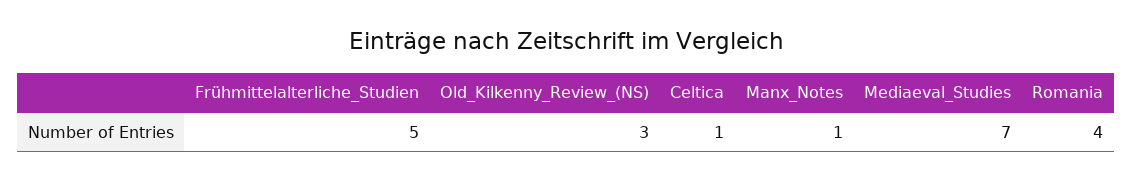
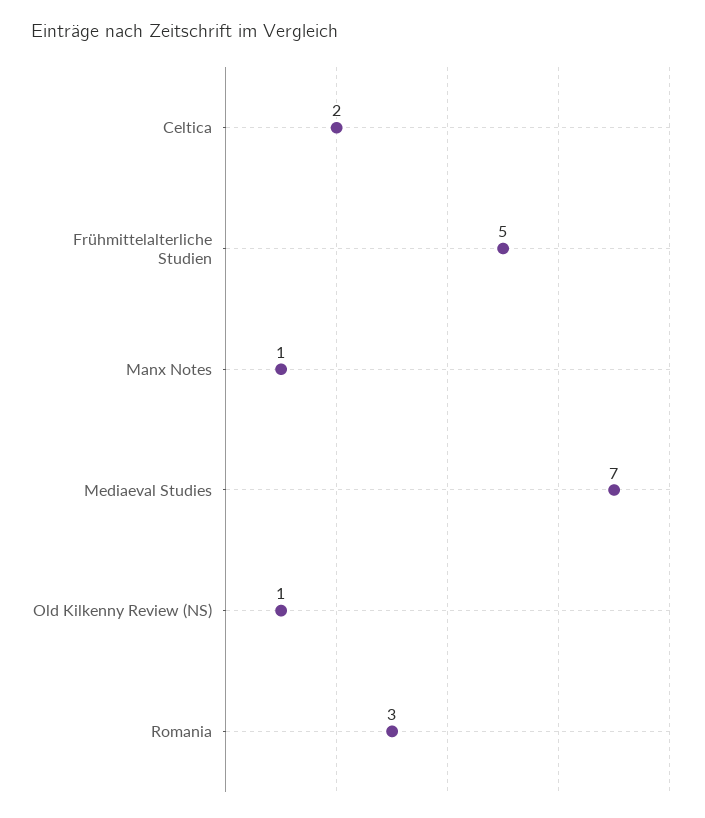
  {
    "Frühmittelalterliche_Studien": 5,
-   "Old_Kilkenny_Review_(NS)": 3,
+   "Old_Kilkenny_Review_(NS)": 1,
-   "Celtica": 1,
+   "Celtica": 2,
    "Manx_Notes": 1,
    "Mediaeval_Studies": 7,
-   "Romania": 4
+   "Romania": 3
  }

